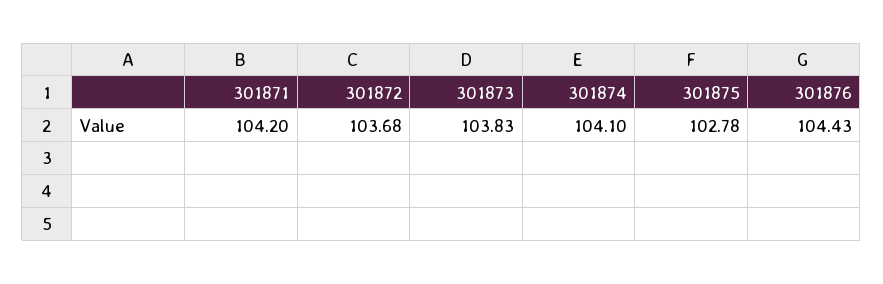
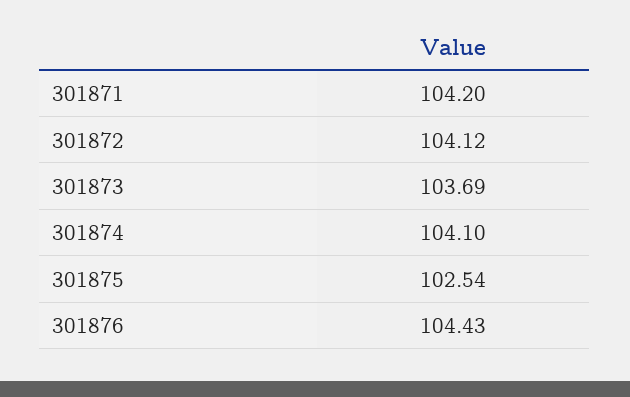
  {
    "301871": 104.2,
-   "301872": 103.68,
+   "301872": 104.12,
-   "301873": 103.83,
+   "301873": 103.69,
    "301874": 104.1,
-   "301875": 102.78,
+   "301875": 102.54,
    "301876": 104.43
  }

